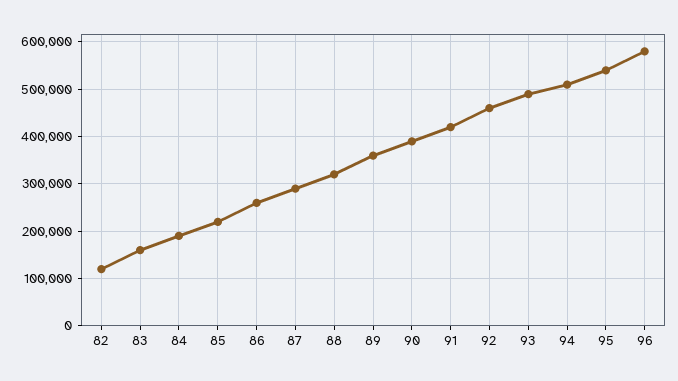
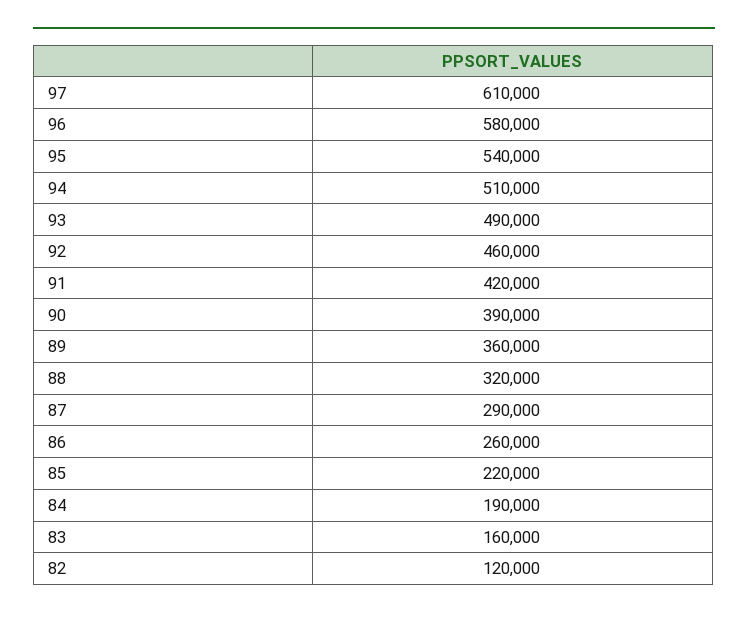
  {
    "82": 120000,
    "83": 160000,
    "84": 190000,
    "85": 220000,
    "86": 260000,
    "87": 290000,
    "88": 320000,
    "89": 360000,
    "90": 390000,
    "91": 420000,
    "92": 460000,
    "93": 490000,
    "94": 510000,
    "95": 540000,
-   "96": 580000
+   "96": 580000,
+   "97": 610000
  }

